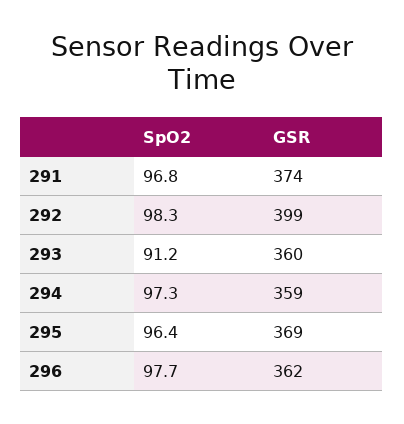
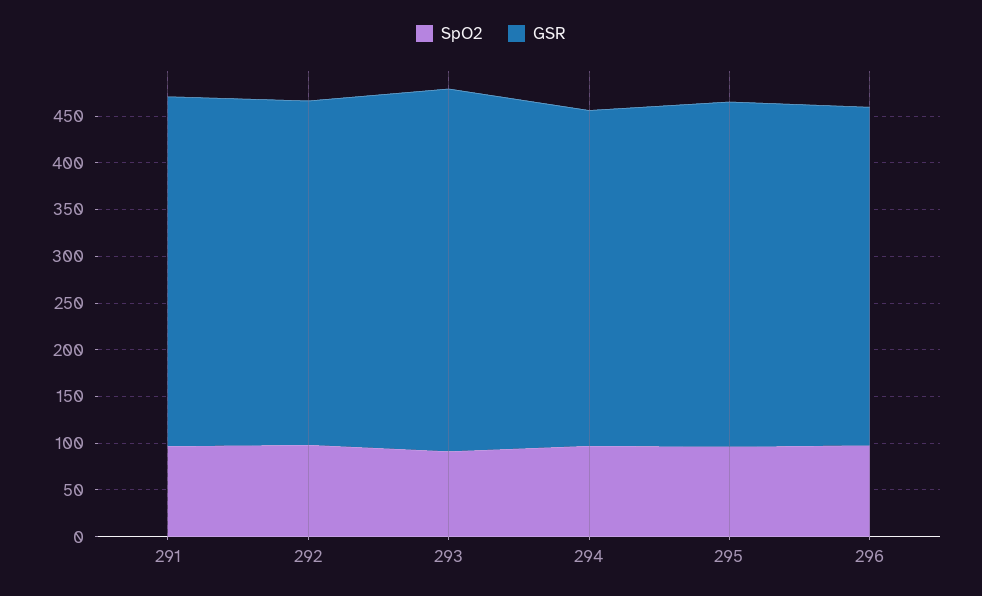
  {
    "SpO2": {
      "291": 96.8,
      "292": 98.3,
      "293": 91.2,
      "294": 97.3,
      "295": 96.4,
      "296": 97.7
    },
    "GSR": {
      "291": 374,
-     "292": 399,
+     "292": 370,
-     "293": 360,
+     "293": 390,
      "294": 359,
      "295": 369,
      "296": 362
    }
  }

